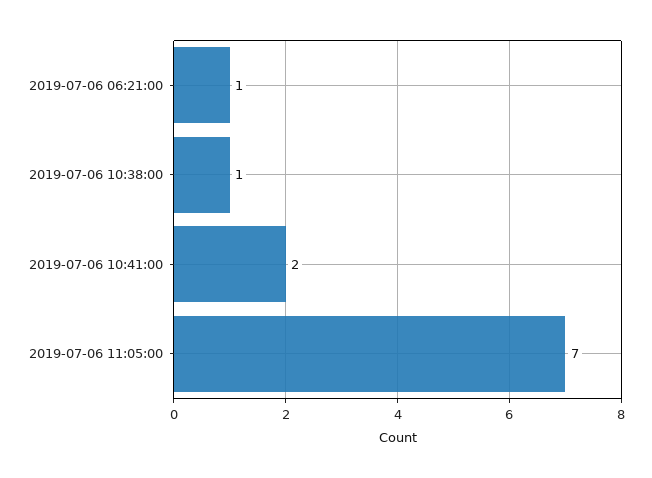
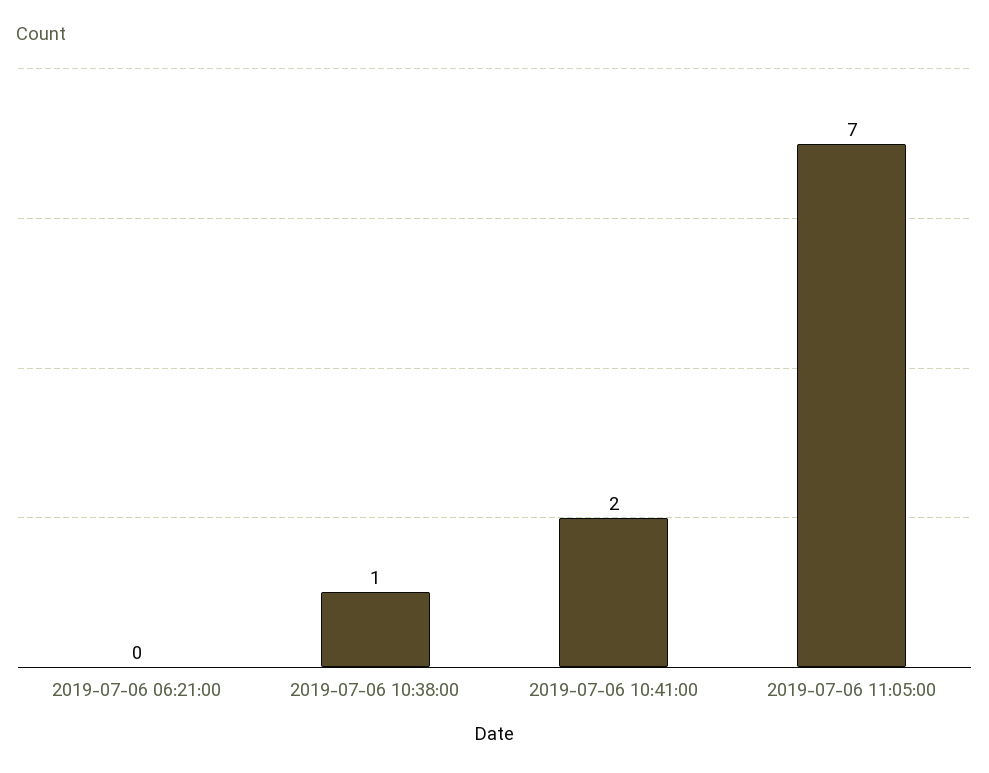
  {
-   "2019-07-06 06:21:00": 1,
+   "2019-07-06 06:21:00": 0,
    "2019-07-06 10:38:00": 1,
    "2019-07-06 10:41:00": 2,
    "2019-07-06 11:05:00": 7
  }

